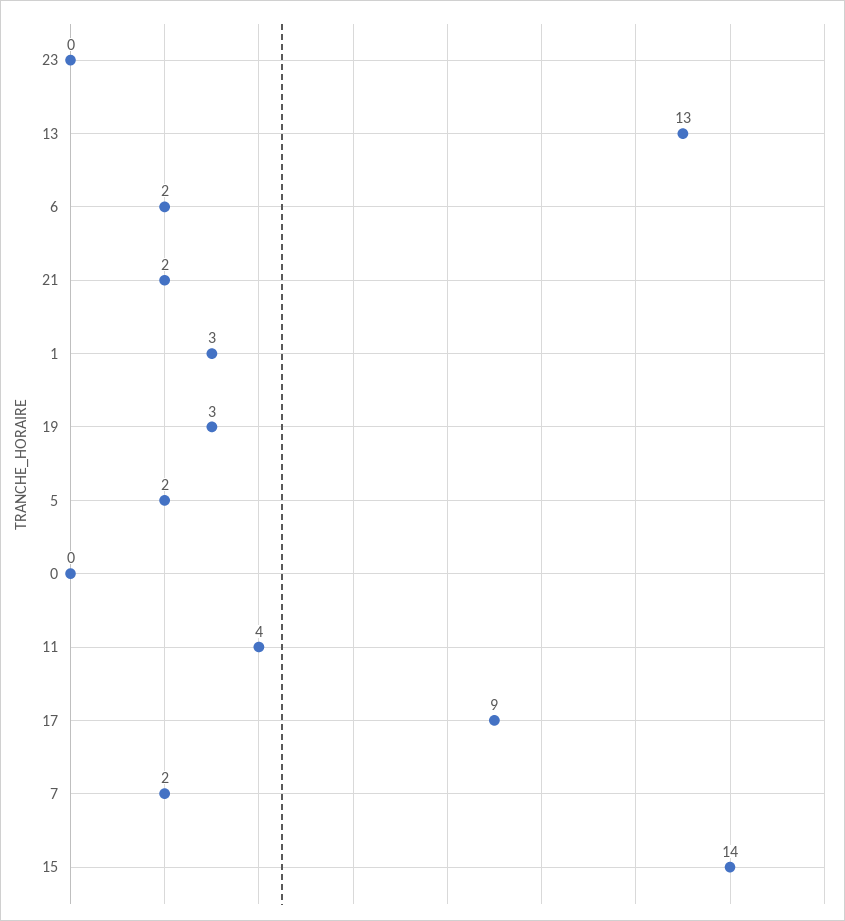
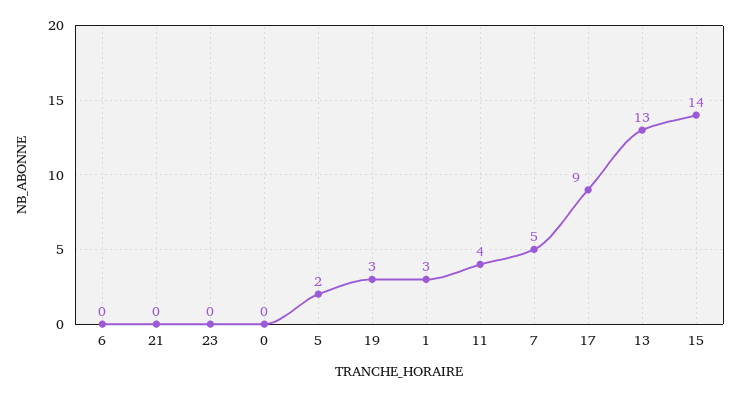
  {
    "23": 0,
    "13": 13,
-   "6": 2,
+   "6": 0,
-   "21": 2,
+   "21": 0,
    "1": 3,
    "19": 3,
    "5": 2,
    "0": 0,
    "11": 4,
    "17": 9,
-   "7": 2,
+   "7": 5,
    "15": 14
  }

